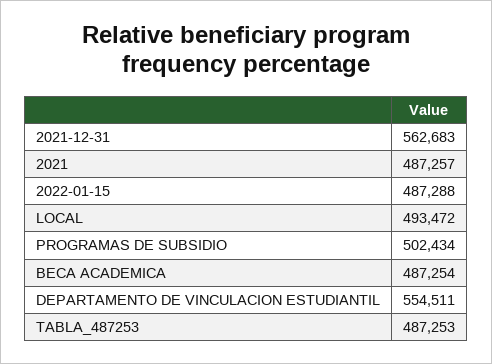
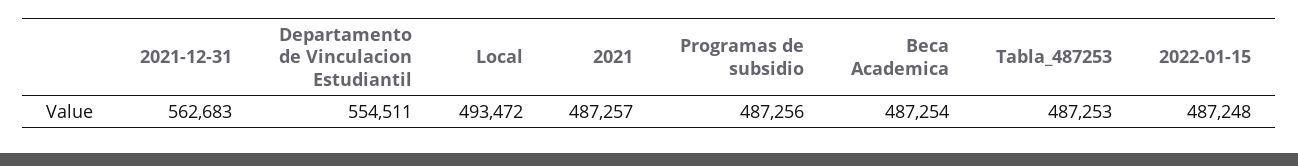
  {
    "2021-12-31": 562683,
    "2021": 487257,
-   "2022-01-15": 487288,
+   "2022-01-15": 487248,
    "LOCAL": 493472,
-   "PROGRAMAS DE SUBSIDIO": 502434,
+   "PROGRAMAS DE SUBSIDIO": 487256,
    "BECA ACADEMICA": 487254,
    "DEPARTAMENTO DE VINCULACION ESTUDIANTIL": 554511,
    "TABLA_487253": 487253
  }

